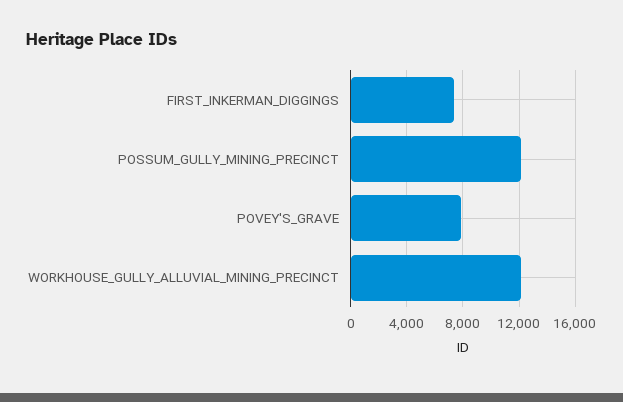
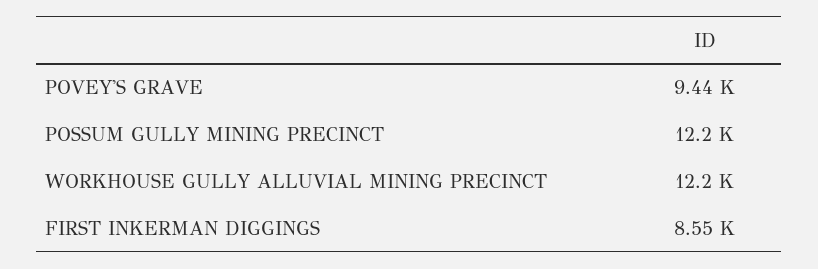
  {
-   "FIRST_INKERMAN_DIGGINGS": 7500,
+   "FIRST_INKERMAN_DIGGINGS": 8550,
    "POSSUM_GULLY_MINING_PRECINCT": 12200,
-   "POVEY'S_GRAVE": 8000,
+   "POVEY'S_GRAVE": 9440,
    "WORKHOUSE_GULLY_ALLUVIAL_MINING_PRECINCT": 12200
  }

